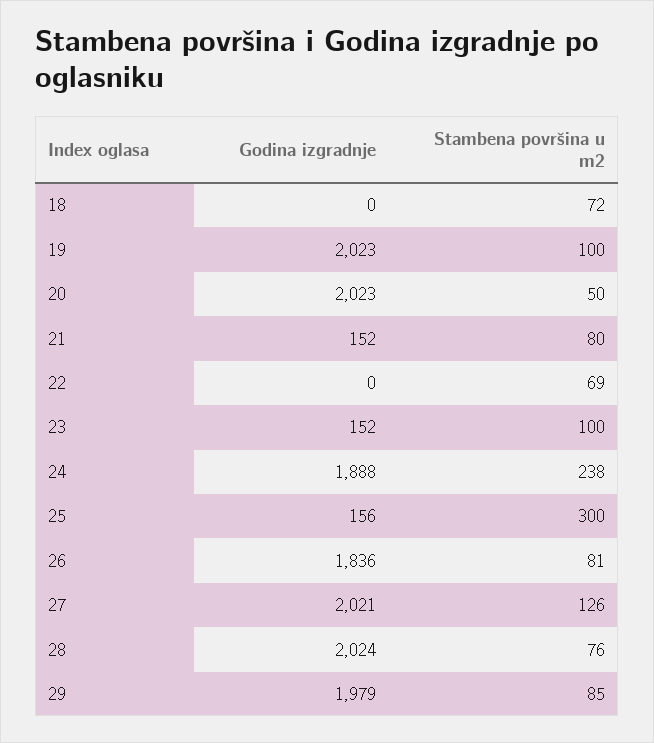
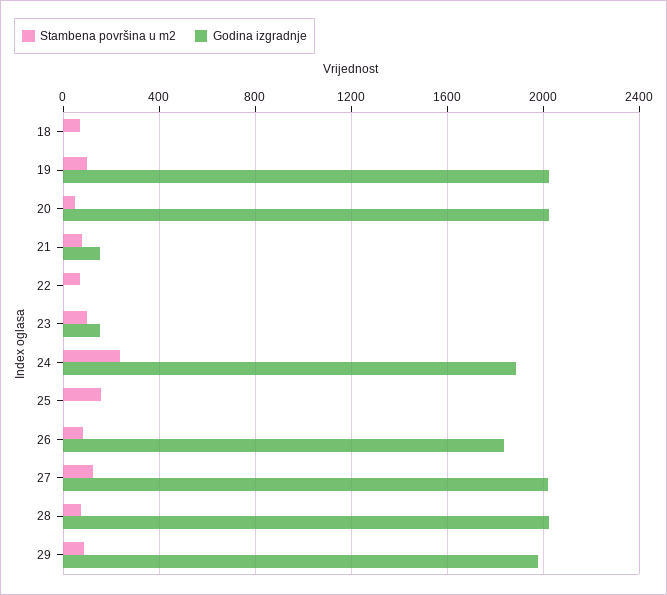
  {
    "Godina izgradnje": {
      "18": 0,
      "19": 2023,
      "20": 2023,
      "21": 152,
      "22": 0,
      "23": 152,
      "24": 1888,
-     "25": 156,
+     "25": 0,
      "26": 1836,
      "27": 2021,
      "28": 2024,
      "29": 1979
    },
    "Stambena površina u m2": {
      "18": 72,
      "19": 100,
      "20": 50,
      "21": 80,
      "22": 69,
      "23": 100,
      "24": 238,
-     "25": 300,
+     "25": 150,
      "26": 81,
      "27": 126,
      "28": 76,
      "29": 85
    }
  }

